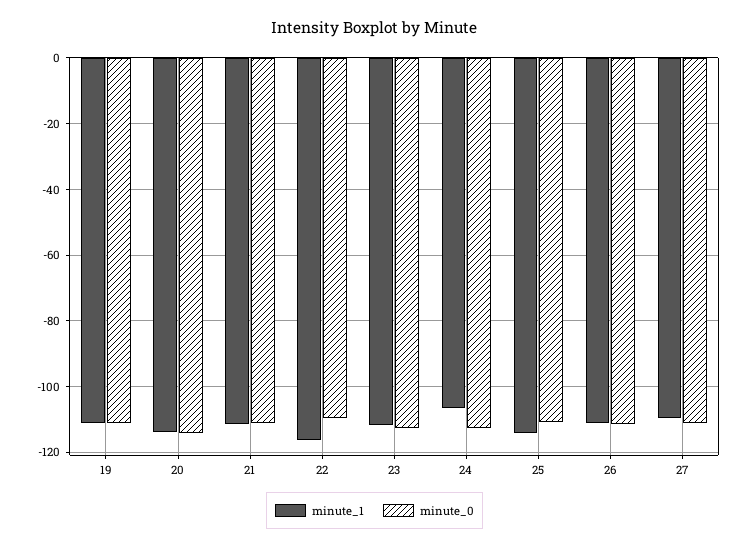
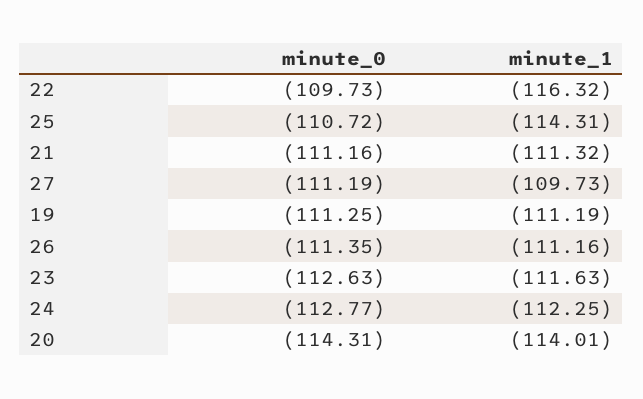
  {
    "minute_1": {
      "19": -111.19,
      "20": -114.01,
      "21": -111.32,
      "22": -116.32,
      "23": -111.63,
-     "24": -106,
+     "24": -112.25,
      "25": -114.31,
      "26": -111.16,
      "27": -109.73
    },
    "minute_0": {
      "19": -111.25,
      "20": -114.31,
      "21": -111.16,
      "22": -109.73,
      "23": -112.63,
      "24": -112.77,
      "25": -110.72,
      "26": -111.35,
      "27": -111.19
    }
  }

